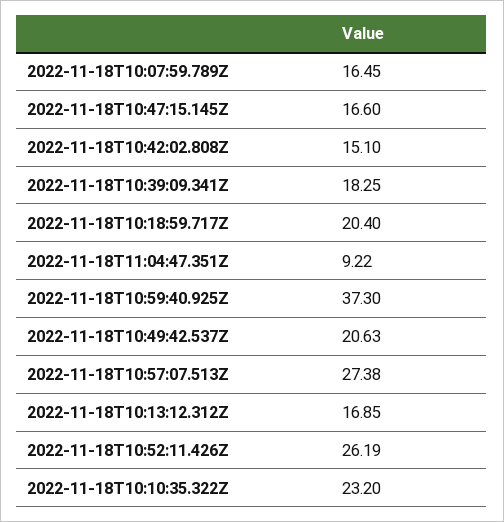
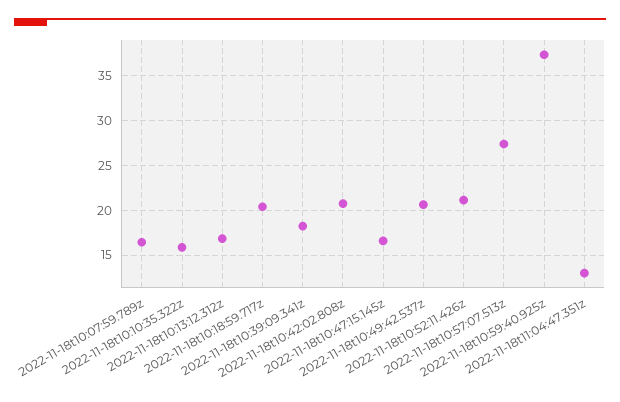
  {
    "2022-11-18T10:07:59.789Z": 16.45,
    "2022-11-18T10:47:15.145Z": 16.6,
-   "2022-11-18T10:42:02.808Z": 15.1,
+   "2022-11-18T10:42:02.808Z": 21,
    "2022-11-18T10:39:09.341Z": 18.25,
    "2022-11-18T10:18:59.717Z": 20.4,
-   "2022-11-18T11:04:47.351Z": 9.22,
+   "2022-11-18T11:04:47.351Z": 13,
    "2022-11-18T10:59:40.925Z": 37.3,
    "2022-11-18T10:49:42.537Z": 20.63,
    "2022-11-18T10:57:07.513Z": 27.38,
    "2022-11-18T10:13:12.312Z": 16.85,
-   "2022-11-18T10:52:11.426Z": 26.19,
+   "2022-11-18T10:52:11.426Z": 21,
-   "2022-11-18T10:10:35.322Z": 23.2
+   "2022-11-18T10:10:35.322Z": 16
  }

